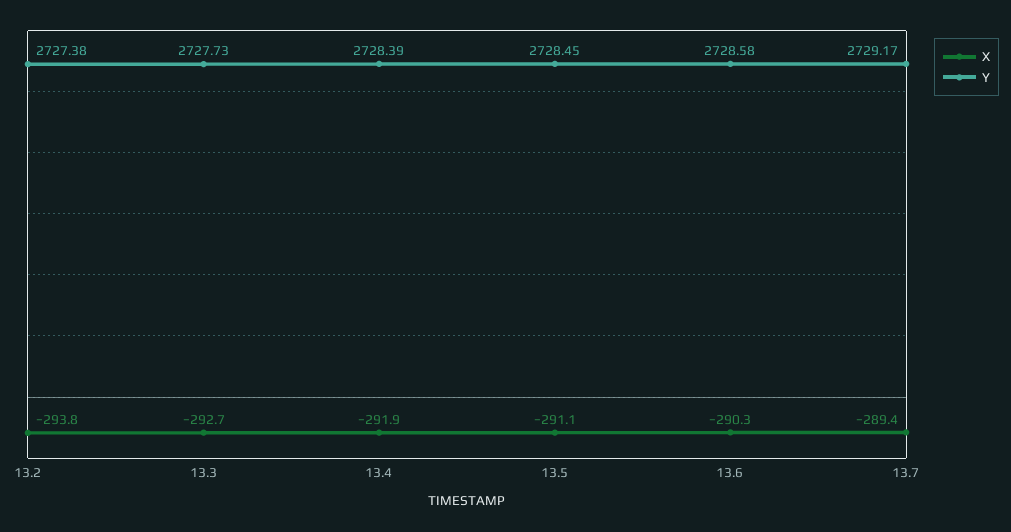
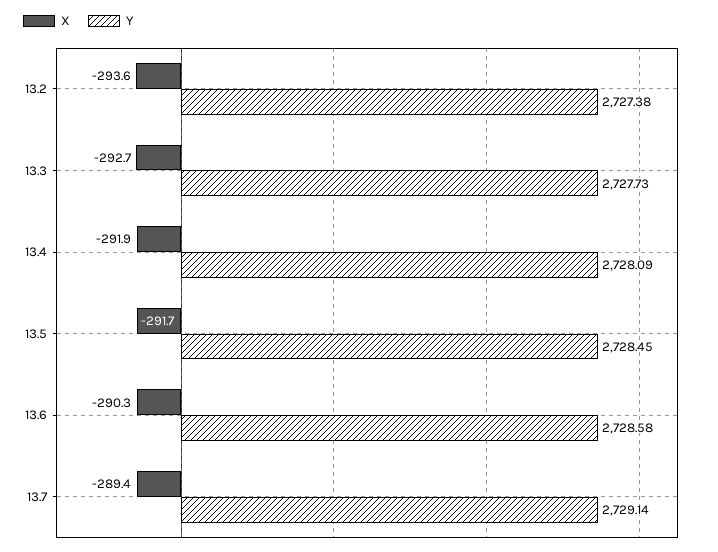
  {
    "X": {
-     "13.2": -293.8,
+     "13.2": -293.6,
      "13.3": -292.7,
      "13.4": -291.9,
-     "13.5": -291.1,
+     "13.5": -291.7,
      "13.6": -290.3,
      "13.7": -289.4
    },
    "Y": {
      "13.2": 2727.38,
      "13.3": 2727.73,
-     "13.4": 2728.39,
+     "13.4": 2728.09,
      "13.5": 2728.45,
      "13.6": 2728.58,
-     "13.7": 2729.17
+     "13.7": 2729.14
    }
  }

